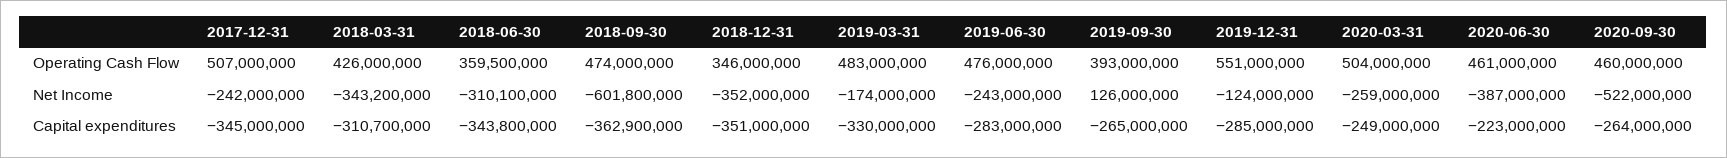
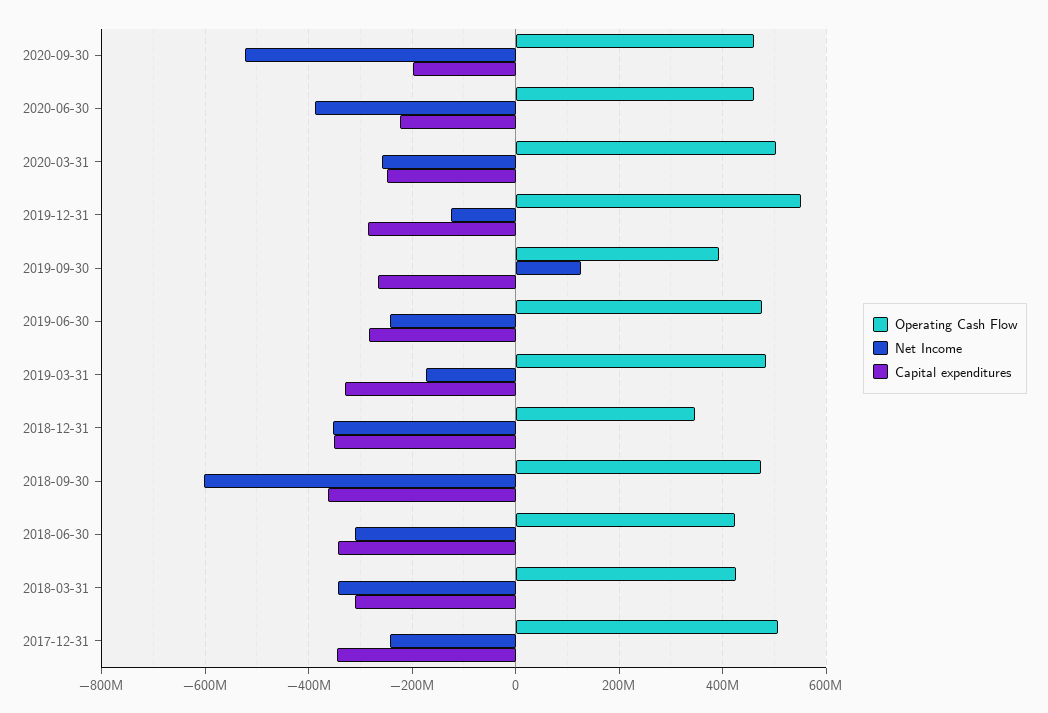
  {
    "Operating Cash Flow": {
      "2017-12-31": 507000000,
      "2018-03-31": 426000000,
-     "2018-06-30": 359500000,
+     "2018-06-30": 420000000,
      "2018-09-30": 474000000,
      "2018-12-31": 346000000,
      "2019-03-31": 483000000,
      "2019-06-30": 476000000,
      "2019-09-30": 393000000,
      "2019-12-31": 551000000,
      "2020-03-31": 504000000,
      "2020-06-30": 461000000,
      "2020-09-30": 460000000
    },
    "Net Income": {
      "2017-12-31": -242000000,
      "2018-03-31": -343200000,
      "2018-06-30": -310100000,
      "2018-09-30": -601800000,
      "2018-12-31": -352000000,
      "2019-03-31": -174000000,
      "2019-06-30": -243000000,
      "2019-09-30": 126000000,
      "2019-12-31": -124000000,
      "2020-03-31": -259000000,
      "2020-06-30": -387000000,
      "2020-09-30": -522000000
    },
    "Capital expenditures": {
      "2017-12-31": -345000000,
      "2018-03-31": -310700000,
      "2018-06-30": -343800000,
      "2018-09-30": -362900000,
      "2018-12-31": -351000000,
      "2019-03-31": -330000000,
      "2019-06-30": -283000000,
      "2019-09-30": -265000000,
      "2019-12-31": -285000000,
      "2020-03-31": -249000000,
      "2020-06-30": -223000000,
-     "2020-09-30": -264000000
+     "2020-09-30": -200000000
    }
  }

